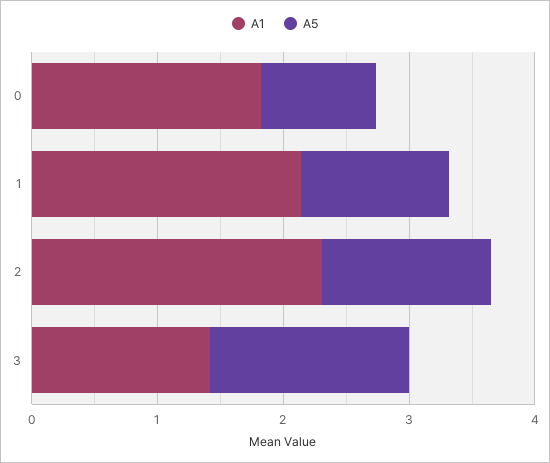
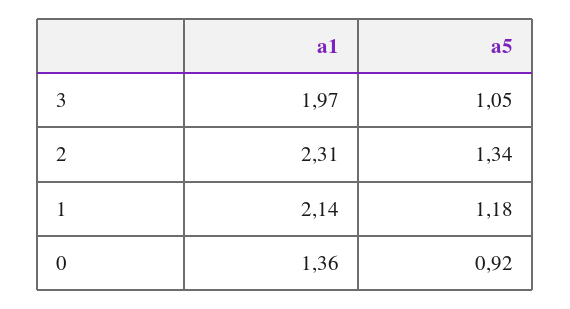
  {
    "A1": {
-     "0": 1.8,
+     "0": 1.36,
      "1": 2.14,
      "2": 2.31,
-     "3": 1.4
+     "3": 1.97
    },
    "A5": {
      "0": 0.92,
      "1": 1.18,
      "2": 1.34,
-     "3": 1.6
+     "3": 1.05
    }
  }

